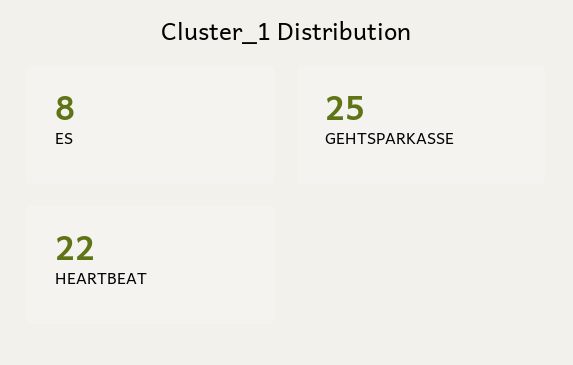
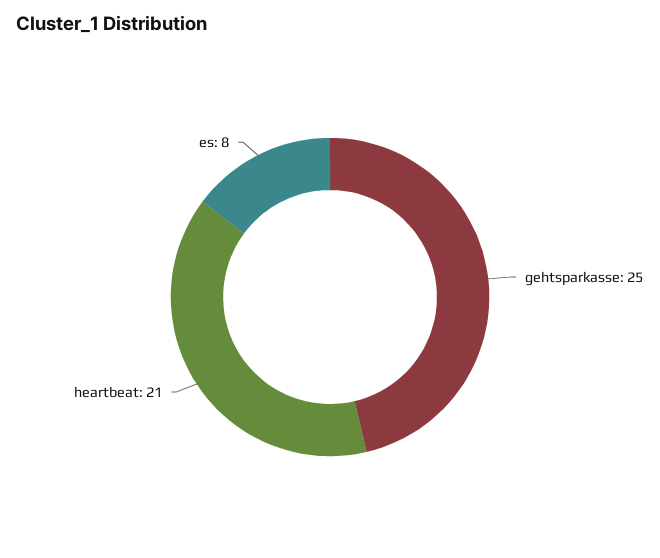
  {
    "ES": 8,
    "GEHTSPARKASSE": 25,
-   "HEARTBEAT": 22
+   "HEARTBEAT": 21
  }

